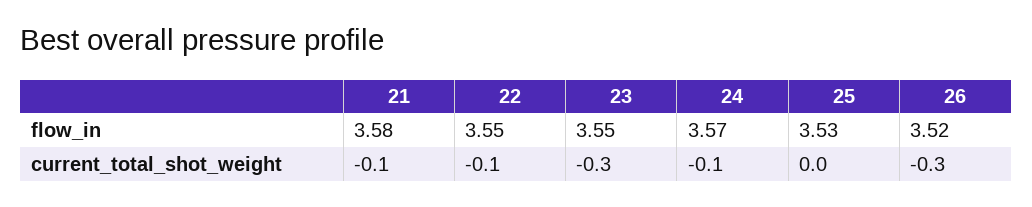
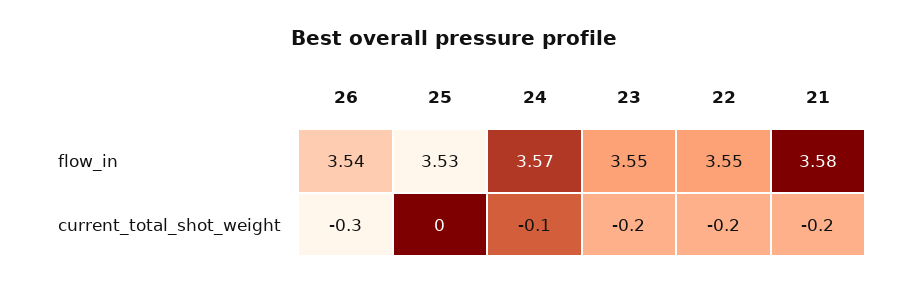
  {
    "21": {
      "flow_in": 3.58,
-     "current_total_shot_weight": -0.1
+     "current_total_shot_weight": -0.2
    },
    "22": {
      "flow_in": 3.55,
-     "current_total_shot_weight": -0.1
+     "current_total_shot_weight": -0.2
    },
    "23": {
      "flow_in": 3.55,
-     "current_total_shot_weight": -0.3
+     "current_total_shot_weight": -0.2
    },
    "24": {
      "flow_in": 3.57,
      "current_total_shot_weight": -0.1
    },
    "25": {
      "flow_in": 3.53,
      "current_total_shot_weight": 0
    },
    "26": {
-     "flow_in": 3.52,
+     "flow_in": 3.54,
      "current_total_shot_weight": -0.3
    }
  }

